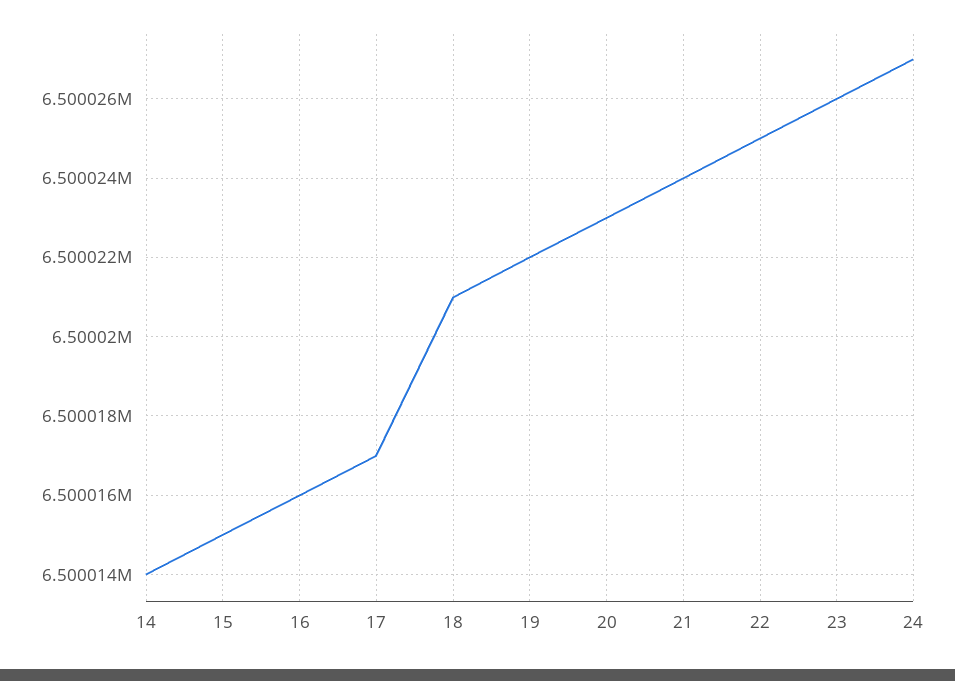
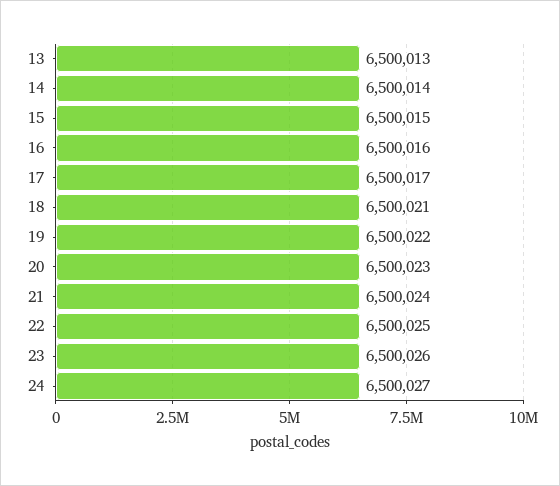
  {
    "14": 6500014,
    "15": 6500015,
    "16": 6500016,
    "17": 6500017,
    "18": 6500021,
    "19": 6500022,
    "20": 6500023,
    "21": 6500024,
    "22": 6500025,
    "23": 6500026,
-   "24": 6500027
+   "24": 6500027,
+   "13": 6500013
  }

